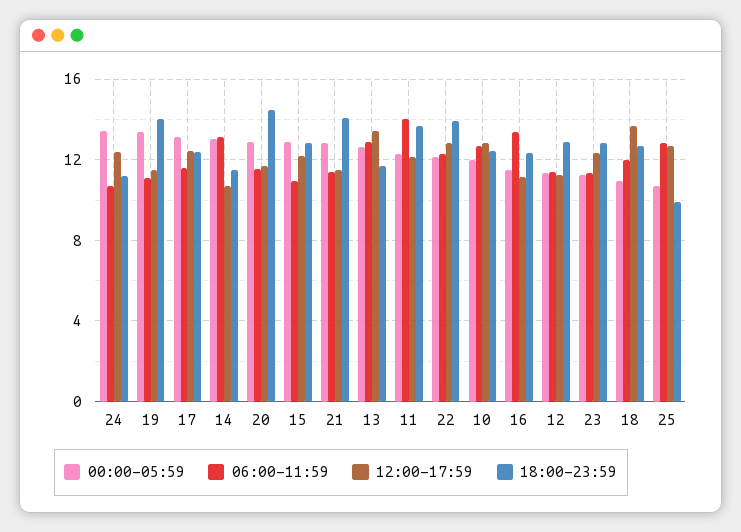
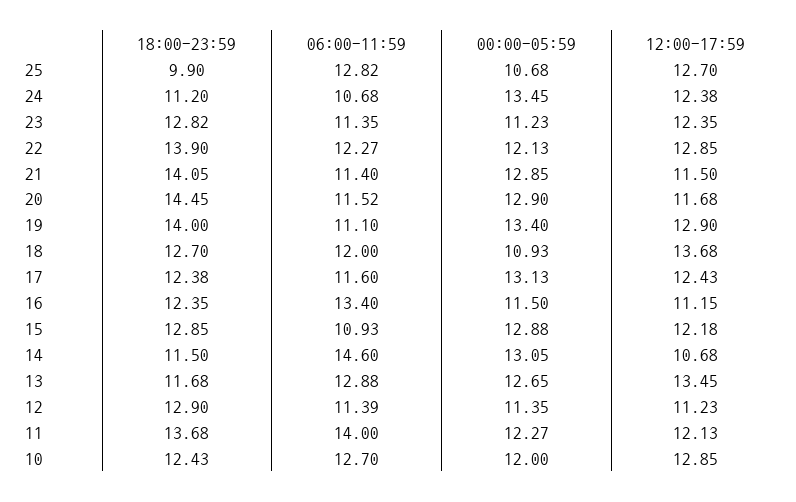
  {
    "00:00-05:59": {
      "24": 13.45,
      "19": 13.4,
      "17": 13.13,
      "14": 13.05,
      "20": 12.9,
      "15": 12.88,
      "21": 12.85,
      "13": 12.65,
      "11": 12.27,
      "22": 12.13,
      "10": 12,
      "16": 11.5,
      "12": 11.35,
      "23": 11.23,
      "18": 10.93,
      "25": 10.68
    },
    "06:00-11:59": {
      "24": 10.68,
      "19": 11.1,
      "17": 11.6,
-     "14": 13,
+     "14": 14.6,
      "20": 11.52,
      "15": 10.93,
      "21": 11.4,
      "13": 12.88,
      "11": 14,
      "22": 12.27,
      "10": 12.7,
      "16": 13.4,
      "12": 11.39,
      "23": 11.35,
      "18": 12,
      "25": 12.82
    },
    "12:00-17:59": {
      "24": 12.38,
-     "19": 11.5,
+     "19": 12.9,
      "17": 12.43,
      "14": 10.68,
      "20": 11.68,
      "15": 12.18,
      "21": 11.5,
      "13": 13.45,
      "11": 12.13,
      "22": 12.85,
      "10": 12.85,
      "16": 11.15,
      "12": 11.23,
      "23": 12.35,
      "18": 13.68,
      "25": 12.7
    },
    "18:00-23:59": {
      "24": 11.2,
      "19": 14,
      "17": 12.38,
      "14": 11.5,
      "20": 14.45,
      "15": 12.85,
      "21": 14.05,
      "13": 11.68,
      "11": 13.68,
      "22": 13.9,
      "10": 12.43,
      "16": 12.35,
      "12": 12.9,
      "23": 12.82,
      "18": 12.7,
      "25": 9.9
    }
  }

